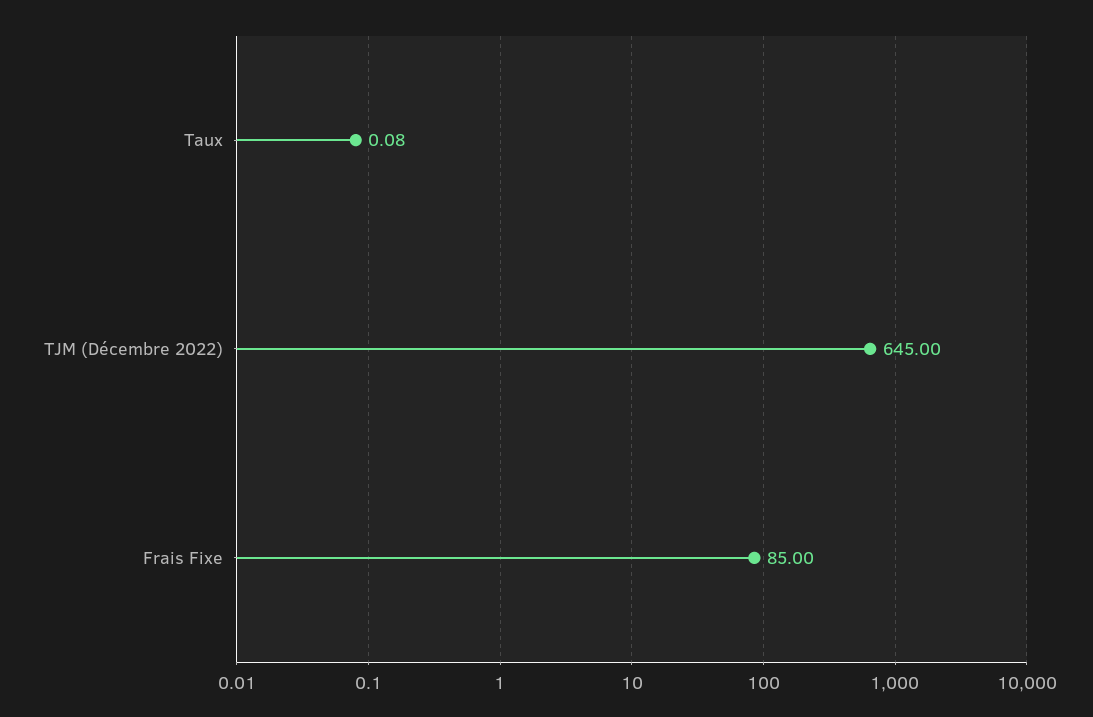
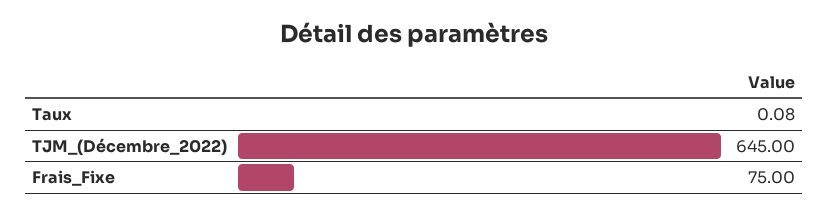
  {
    "Taux": 0.08,
    "TJM (Décembre 2022)": 645,
-   "Frais Fixe": 85
+   "Frais Fixe": 75
  }

